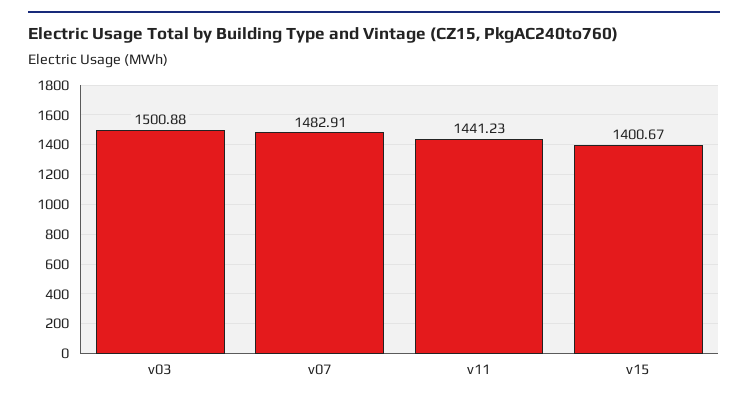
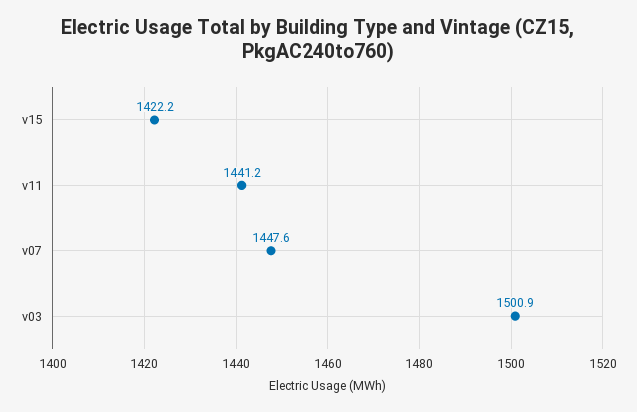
  {
    "v03": 1500.88,
-   "v07": 1482.91,
+   "v07": 1447.6,
    "v11": 1441.23,
-   "v15": 1400.67
+   "v15": 1422.2
  }

